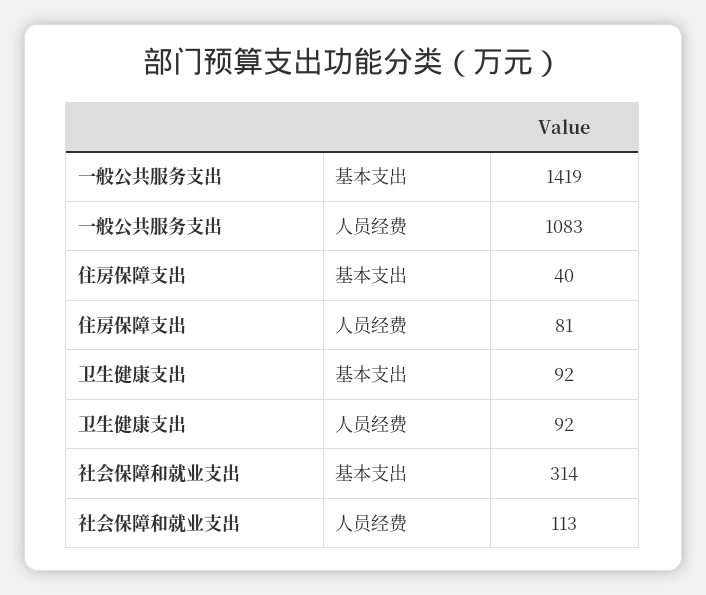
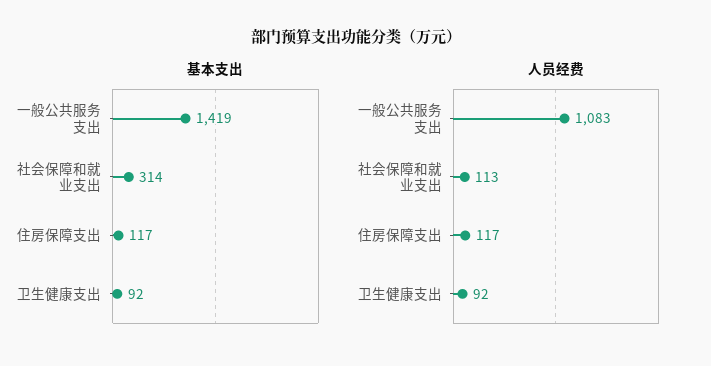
  {
    "基本支出": {
      "一般公共服务支出": 1419,
-     "住房保障支出": 40,
+     "住房保障支出": 117,
      "卫生健康支出": 92,
      "社会保障和就业支出": 314
    },
    "人员经费": {
      "一般公共服务支出": 1083,
-     "住房保障支出": 81,
+     "住房保障支出": 117,
      "卫生健康支出": 92,
      "社会保障和就业支出": 113
    }
  }

